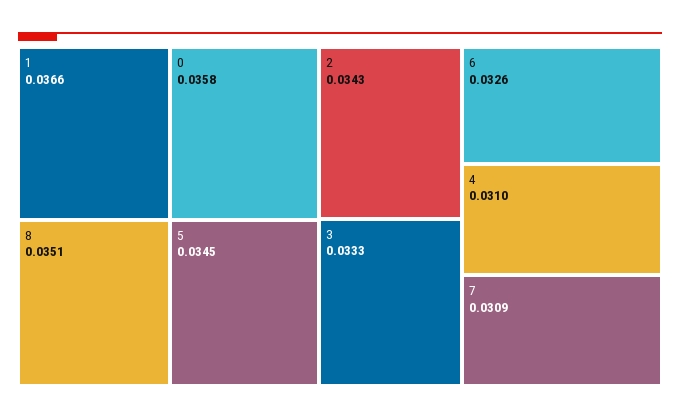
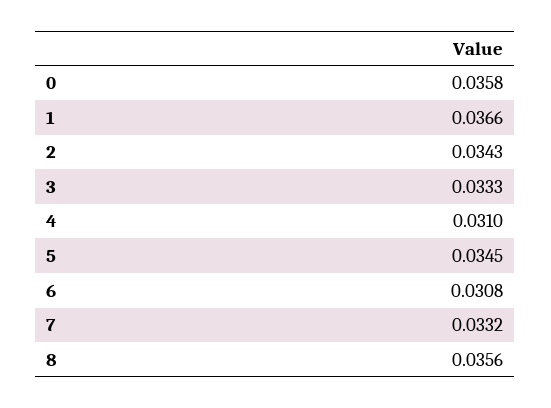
  {
    "1": 0.0366,
    "0": 0.0358,
-   "8": 0.0351,
+   "8": 0.0356,
    "5": 0.0345,
    "2": 0.0343,
    "3": 0.0333,
-   "6": 0.0326,
+   "6": 0.0308,
    "4": 0.031,
-   "7": 0.0309
+   "7": 0.0332
  }

